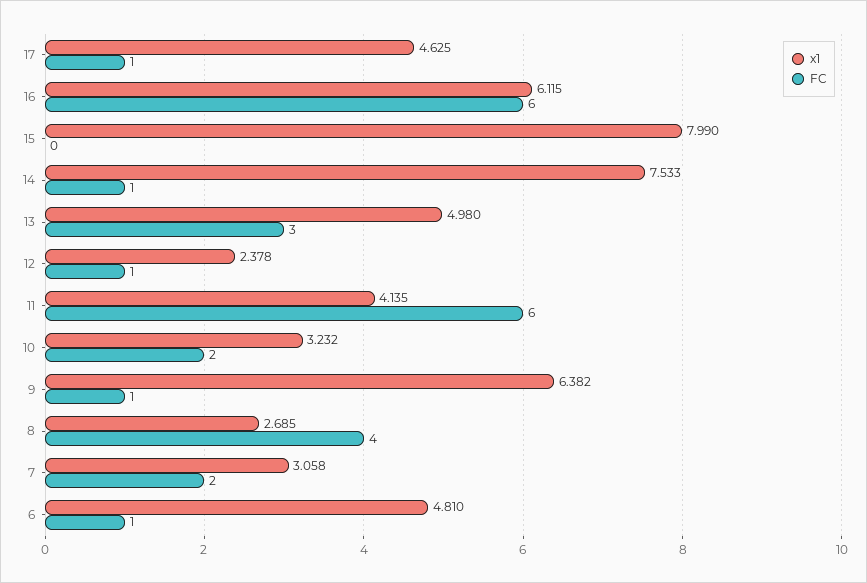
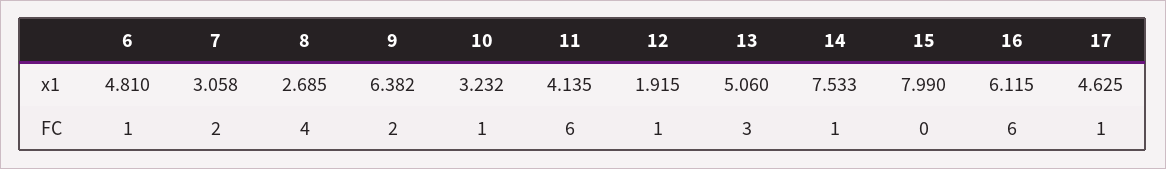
  {
    "x1": {
      "17": 4.625,
      "16": 6.115,
      "15": 7.99,
      "14": 7.533,
-     "13": 4.98,
+     "13": 5.06,
-     "12": 2.378,
+     "12": 1.915,
      "11": 4.135,
      "10": 3.232,
      "9": 6.382,
      "8": 2.685,
      "7": 3.058,
      "6": 4.81
    },
    "FC": {
      "17": 1,
      "16": 6,
      "15": 0,
      "14": 1,
      "13": 3,
      "12": 1,
      "11": 6,
-     "10": 2,
+     "10": 1,
-     "9": 1,
+     "9": 2,
      "8": 4,
      "7": 2,
      "6": 1
    }
  }

